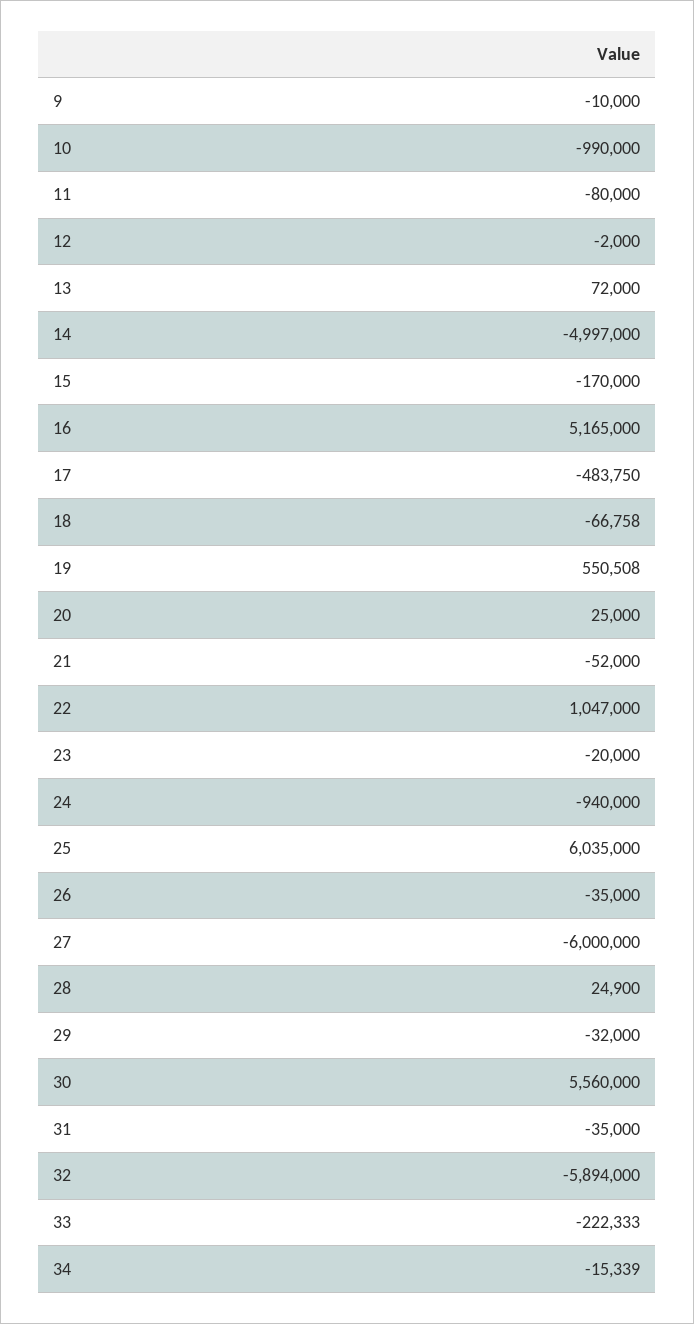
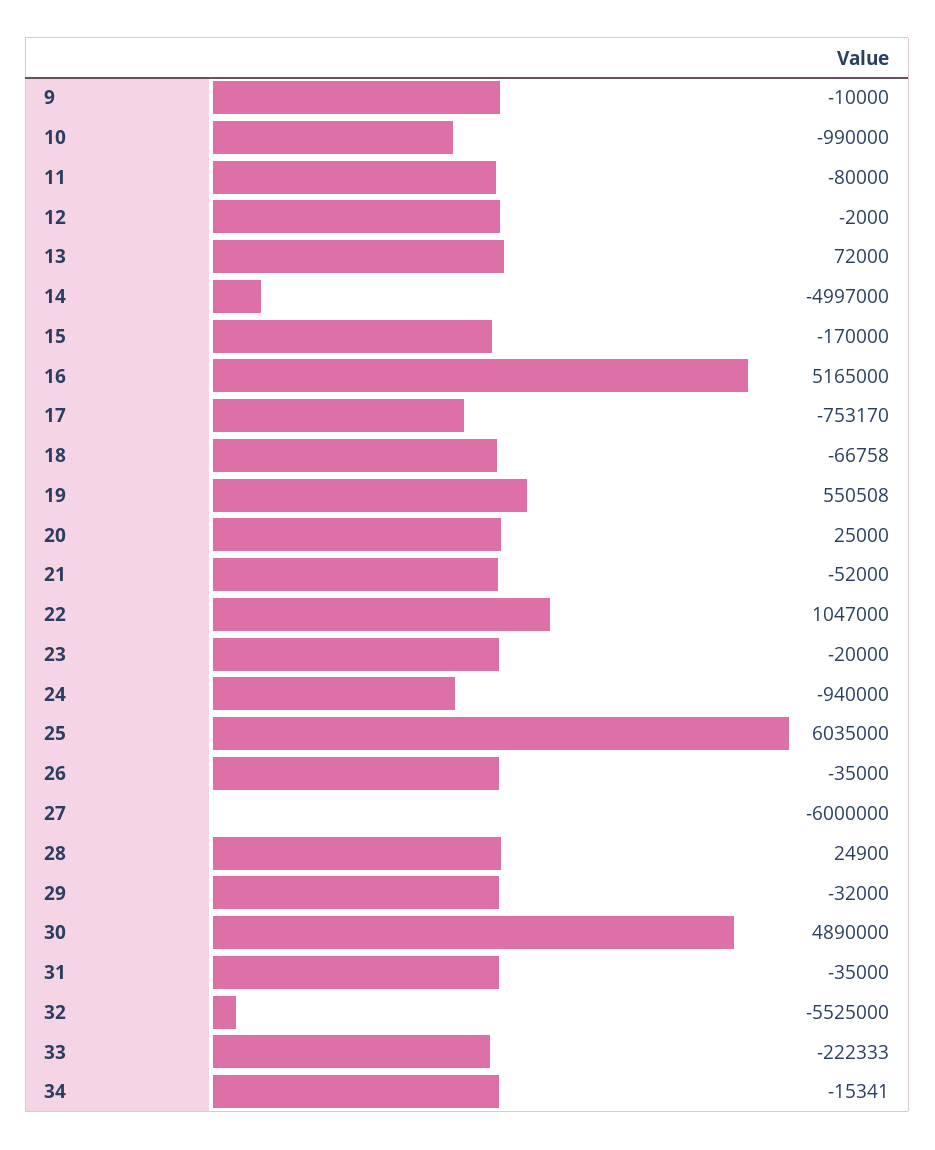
  {
    "9": -10000,
    "10": -990000,
    "11": -80000,
    "12": -2000,
    "13": 72000,
    "14": -4997000,
    "15": -170000,
    "16": 5165000,
-   "17": -483750,
+   "17": -753170,
    "18": -66758,
    "19": 550508,
    "20": 25000,
    "21": -52000,
    "22": 1047000,
    "23": -20000,
    "24": -940000,
    "25": 6035000,
    "26": -35000,
    "27": -6000000,
    "28": 24900,
    "29": -32000,
-   "30": 5560000,
+   "30": 4890000,
    "31": -35000,
-   "32": -5894000,
+   "32": -5525000,
    "33": -222333,
-   "34": -15339
+   "34": -15341
  }

